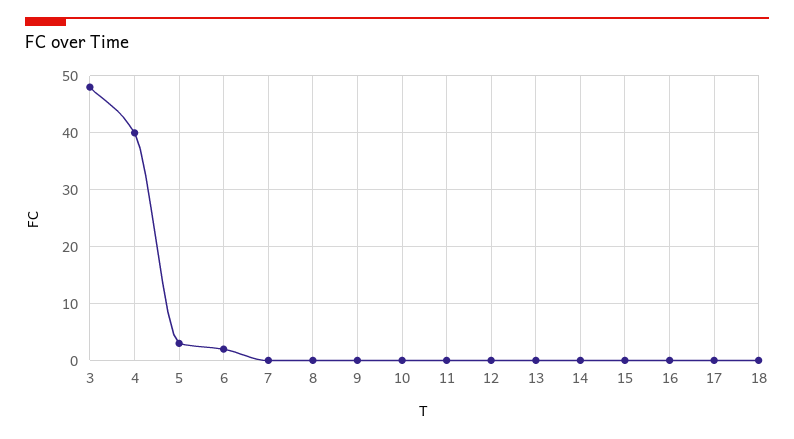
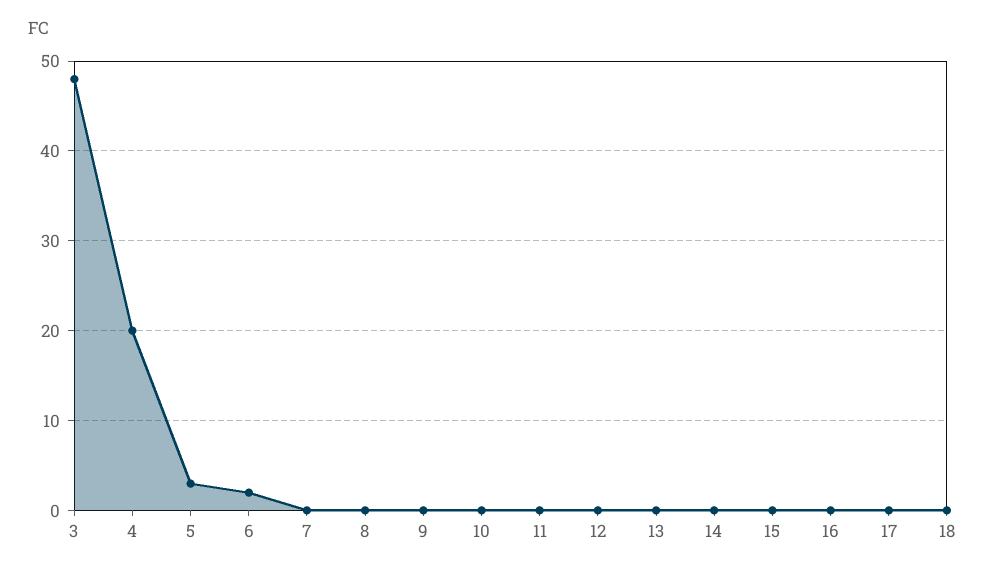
  {
    "3": 48,
-   "4": 40,
+   "4": 20,
    "5": 3,
    "6": 2,
    "7": 0,
    "8": 0,
    "9": 0,
    "10": 0,
    "11": 0,
    "12": 0,
    "13": 0,
    "14": 0,
    "15": 0,
    "16": 0,
    "17": 0,
    "18": 0
  }

